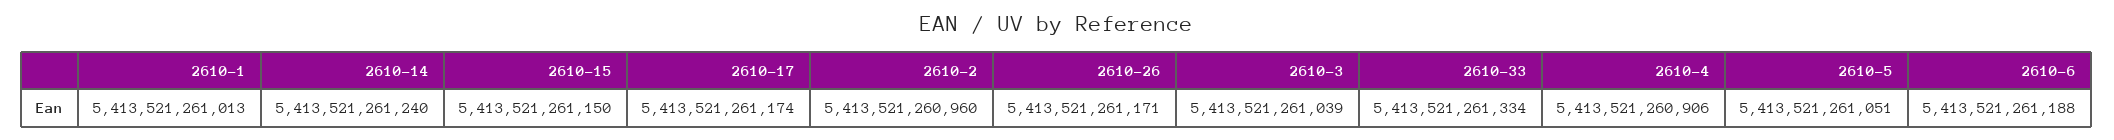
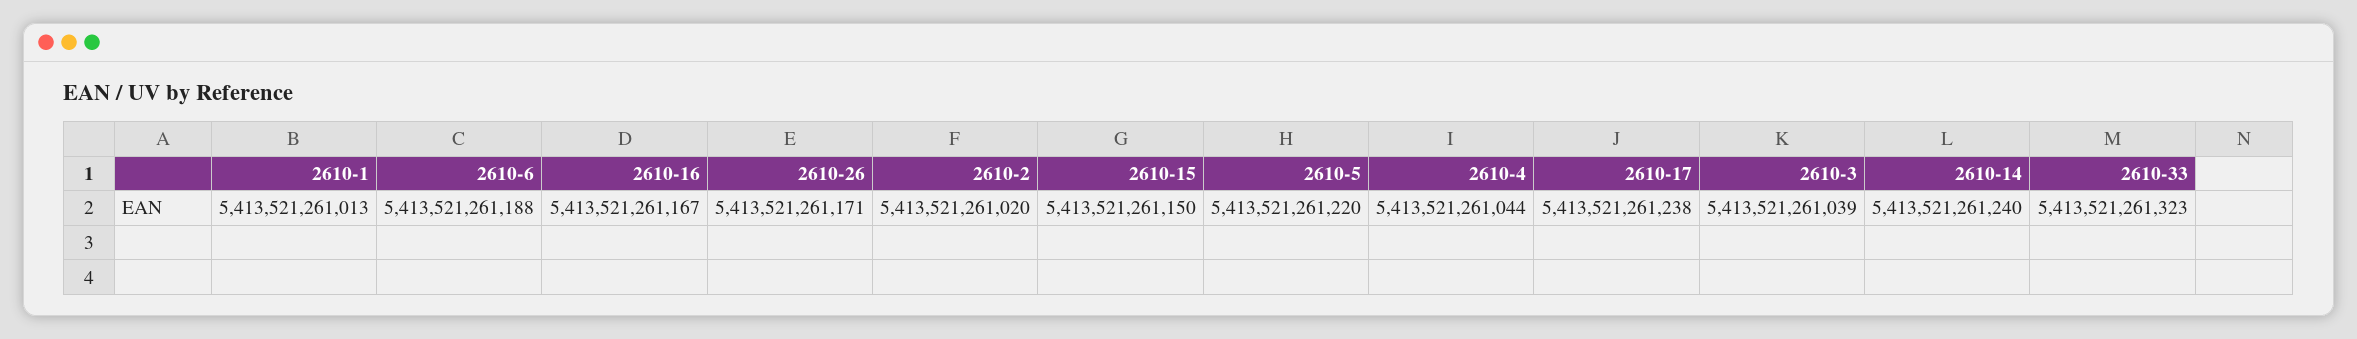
  {
    "2610-1": 5413521261013,
    "2610-14": 5413521261240,
    "2610-15": 5413521261150,
-   "2610-17": 5413521261174,
+   "2610-17": 5413521261238,
-   "2610-2": 5413521260960,
+   "2610-2": 5413521261020,
    "2610-26": 5413521261171,
    "2610-3": 5413521261039,
-   "2610-33": 5413521261334,
+   "2610-33": 5413521261323,
-   "2610-4": 5413521260906,
+   "2610-4": 5413521261044,
-   "2610-5": 5413521261051,
+   "2610-5": 5413521261220,
-   "2610-6": 5413521261188
+   "2610-6": 5413521261188,
+   "2610-16": 5413521261167
  }

